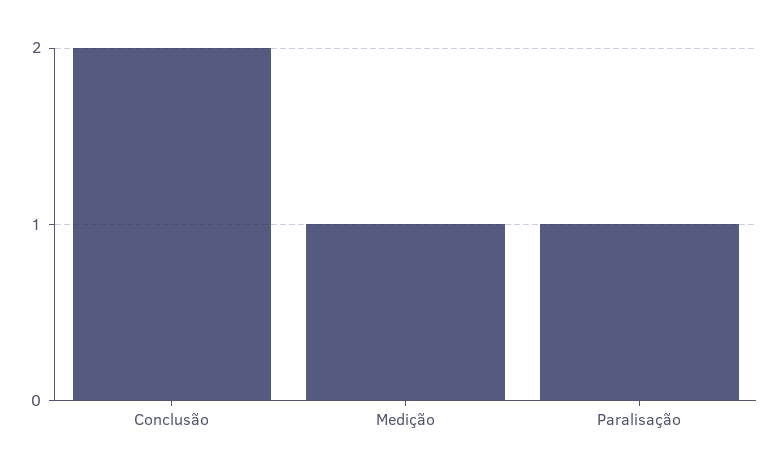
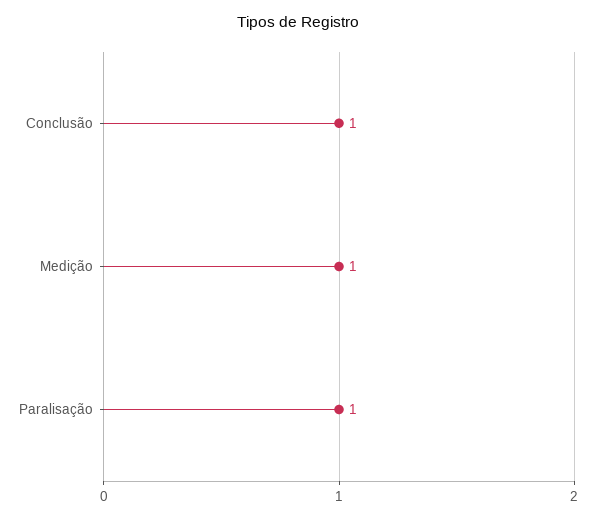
  {
-   "Conclusão": 2,
+   "Conclusão": 1,
    "Medição": 1,
    "Paralisação": 1
  }

